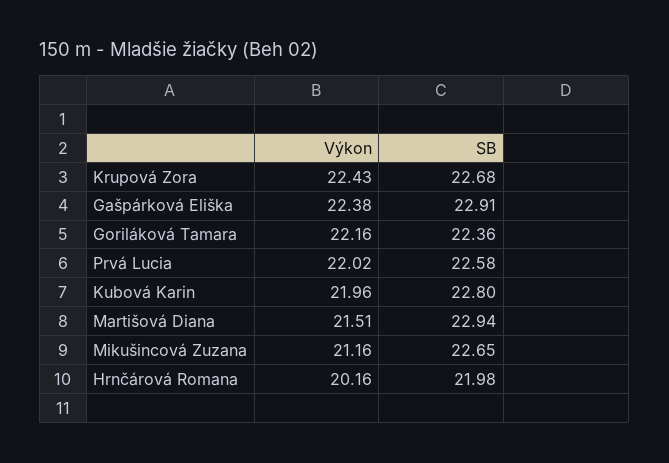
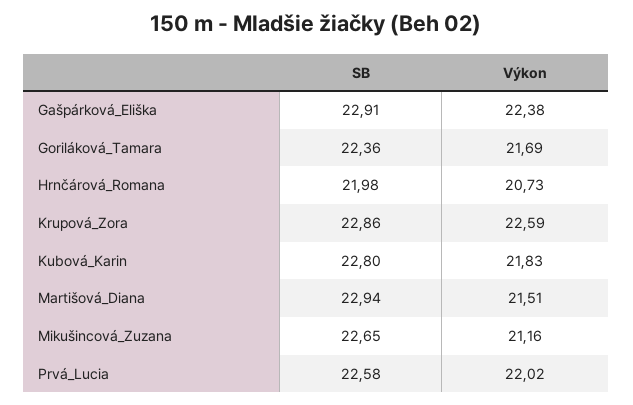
  {
    "Výkon": {
-     "Krupová Zora": 22.43,
+     "Krupová Zora": 22.59,
      "Gašpárková Eliška": 22.38,
-     "Goriláková Tamara": 22.16,
+     "Goriláková Tamara": 21.69,
      "Prvá Lucia": 22.02,
-     "Kubová Karin": 21.96,
+     "Kubová Karin": 21.83,
      "Martišová Diana": 21.51,
      "Mikušincová Zuzana": 21.16,
-     "Hrnčárová Romana": 20.16
+     "Hrnčárová Romana": 20.73
    },
    "SB": {
-     "Krupová Zora": 22.68,
+     "Krupová Zora": 22.86,
      "Gašpárková Eliška": 22.91,
      "Goriláková Tamara": 22.36,
      "Prvá Lucia": 22.58,
      "Kubová Karin": 22.8,
      "Martišová Diana": 22.94,
      "Mikušincová Zuzana": 22.65,
      "Hrnčárová Romana": 21.98
    }
  }

